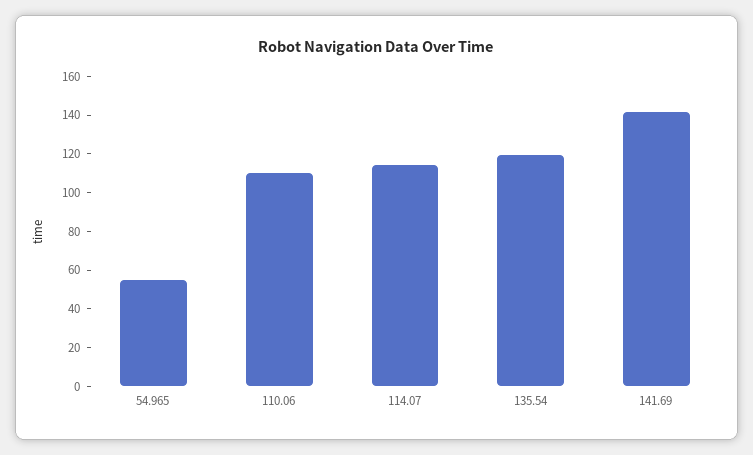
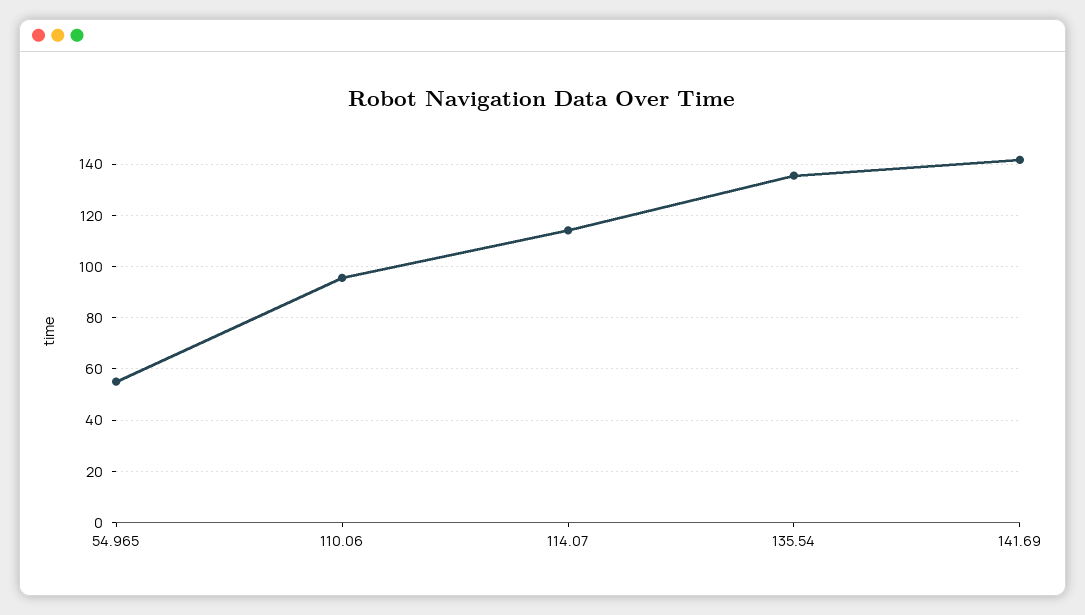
  {
    "54.965": 55,
-   "110.06": 110,
+   "110.06": 95,
    "114.07": 115,
-   "135.54": 120,
+   "135.54": 135,
    "141.69": 142.5
  }

